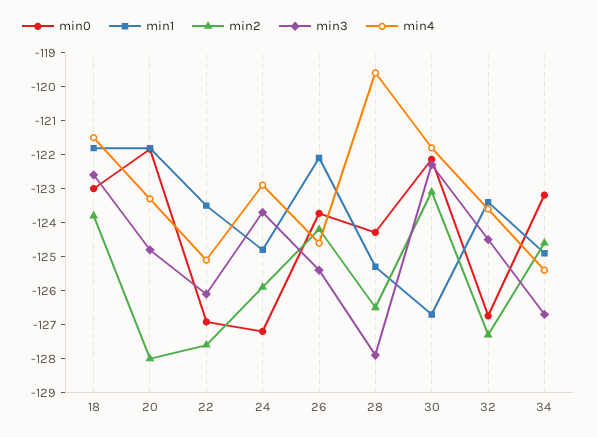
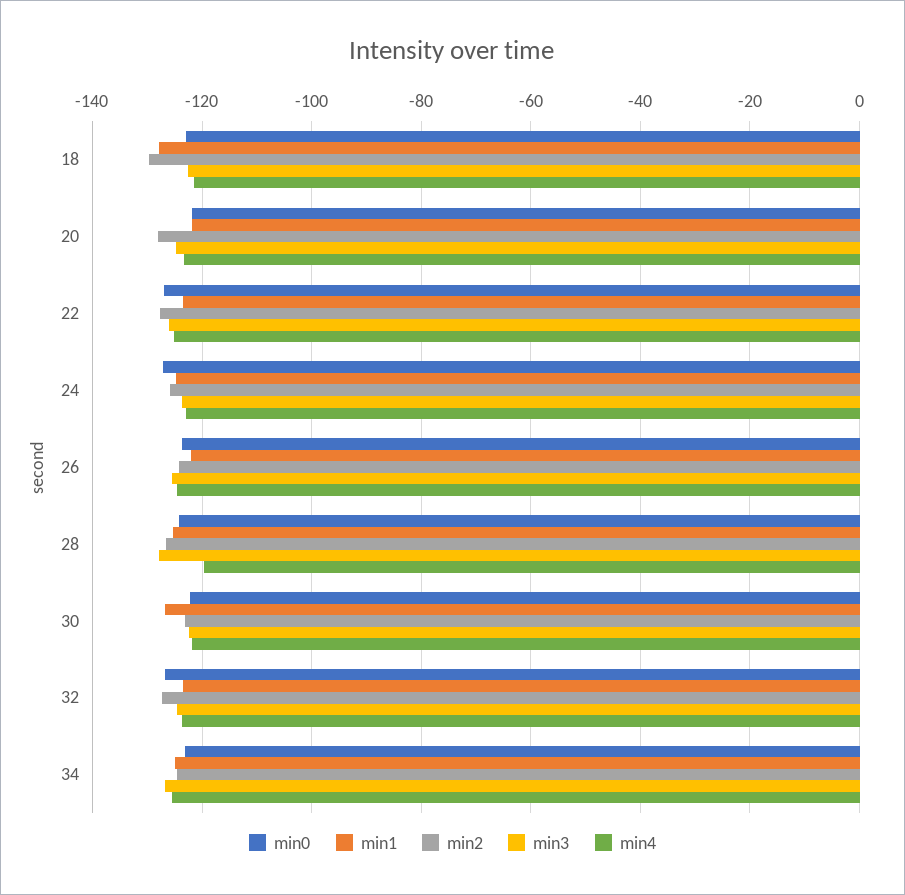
  {
    "min0": {
      "18": -123,
      "20": -121.75,
      "22": -127,
      "24": -127.25,
      "26": -123.75,
      "28": -124.25,
      "30": -122.25,
      "32": -126.75,
      "34": -123.25
    },
    "min1": {
-     "18": -121.75,
+     "18": -128,
      "20": -121.75,
      "22": -123.5,
      "24": -124.75,
      "26": -122,
      "28": -125.25,
      "30": -126.75,
      "32": -123.5,
      "34": -125
    },
    "min2": {
-     "18": -123.75,
+     "18": -130,
      "20": -128,
      "22": -127.5,
      "24": -126,
      "26": -124.25,
      "28": -126.5,
      "30": -123,
      "32": -127.25,
      "34": -124.5
    },
    "min3": {
      "18": -122.5,
      "20": -124.75,
      "22": -126,
      "24": -123.75,
      "26": -125.5,
      "28": -128,
      "30": -122.25,
      "32": -124.5,
      "34": -126.75
    },
    "min4": {
      "18": -121.5,
      "20": -123.25,
      "22": -125,
      "24": -123,
      "26": -124.5,
      "28": -119.5,
      "30": -121.75,
      "32": -123.5,
      "34": -125.5
    }
  }

